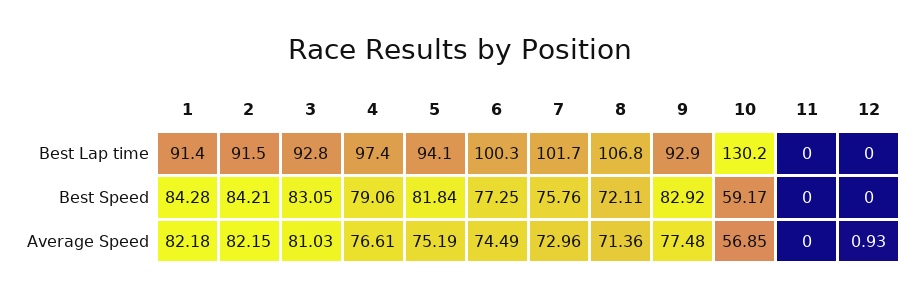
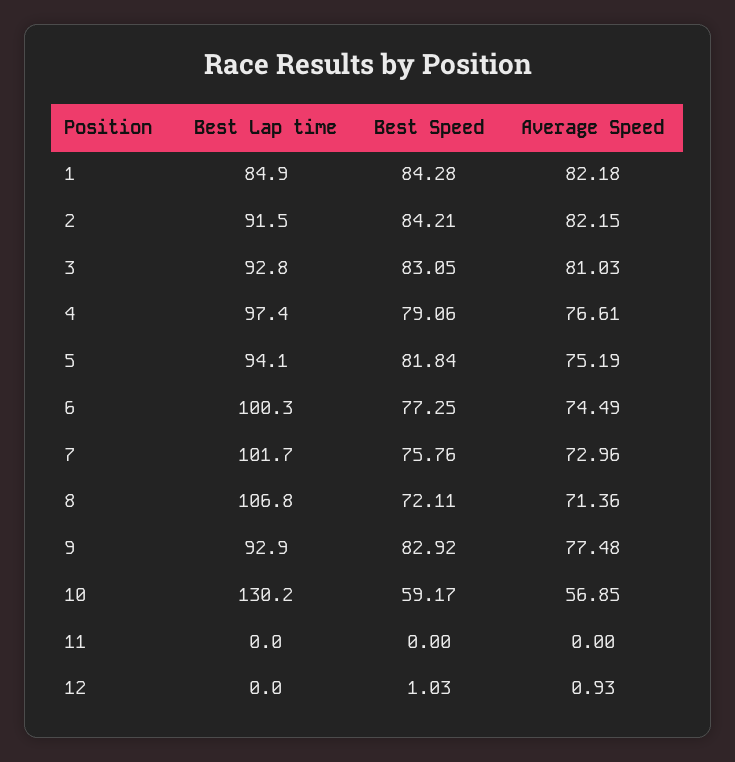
  {
    "1": {
-     "Best Lap time": 91.4,
+     "Best Lap time": 84.9,
      "Best Speed": 84.28,
      "Average Speed": 82.18
    },
    "2": {
      "Best Lap time": 91.5,
      "Best Speed": 84.21,
      "Average Speed": 82.15
    },
    "3": {
      "Best Lap time": 92.8,
      "Best Speed": 83.05,
      "Average Speed": 81.03
    },
    "4": {
      "Best Lap time": 97.4,
      "Best Speed": 79.06,
      "Average Speed": 76.61
    },
    "5": {
      "Best Lap time": 94.1,
      "Best Speed": 81.84,
      "Average Speed": 75.19
    },
    "6": {
      "Best Lap time": 100.3,
      "Best Speed": 77.25,
      "Average Speed": 74.49
    },
    "7": {
      "Best Lap time": 101.7,
      "Best Speed": 75.76,
      "Average Speed": 72.96
    },
    "8": {
      "Best Lap time": 106.8,
      "Best Speed": 72.11,
      "Average Speed": 71.36
    },
    "9": {
      "Best Lap time": 92.9,
      "Best Speed": 82.92,
      "Average Speed": 77.48
    },
    "10": {
      "Best Lap time": 130.2,
      "Best Speed": 59.17,
      "Average Speed": 56.85
    },
    "11": {
      "Best Lap time": 0,
      "Best Speed": 0,
      "Average Speed": 0
    },
    "12": {
      "Best Lap time": 0,
-     "Best Speed": 0,
+     "Best Speed": 1.03,
      "Average Speed": 0.93
    }
  }

